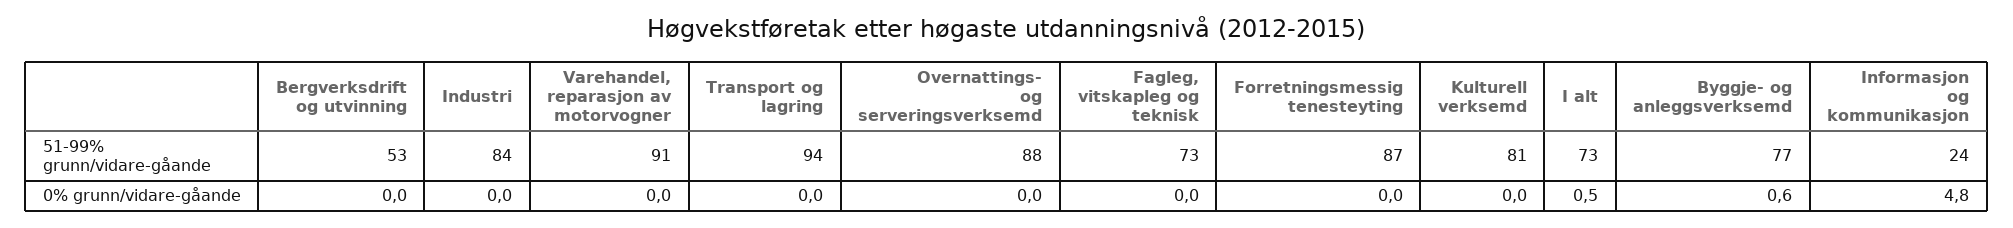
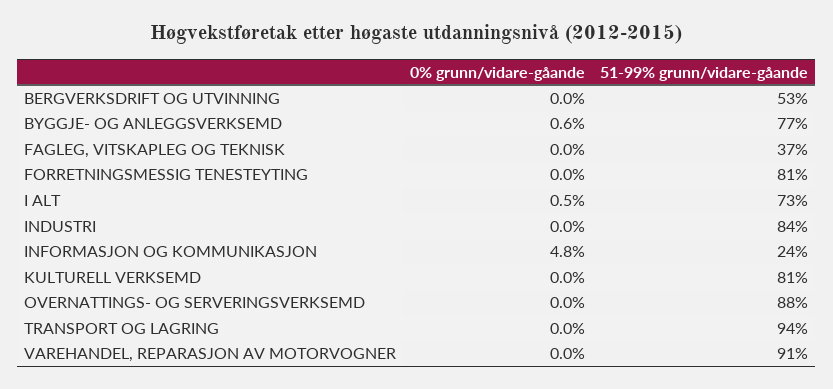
  {
    "Bergverksdrift og utvinning": {
      "51-99% grunn/vidare-gåande": 53,
      "0% grunn/vidare-gåande": 0
    },
    "Industri": {
      "51-99% grunn/vidare-gåande": 84,
      "0% grunn/vidare-gåande": 0
    },
    "Varehandel, reparasjon av motorvogner": {
      "51-99% grunn/vidare-gåande": 91,
      "0% grunn/vidare-gåande": 0
    },
    "Transport og lagring": {
      "51-99% grunn/vidare-gåande": 94,
      "0% grunn/vidare-gåande": 0
    },
    "Overnattings- og serveringsverksemd": {
      "51-99% grunn/vidare-gåande": 88,
      "0% grunn/vidare-gåande": 0
    },
    "Fagleg, vitskapleg og teknisk": {
-     "51-99% grunn/vidare-gåande": 73,
+     "51-99% grunn/vidare-gåande": 37,
      "0% grunn/vidare-gåande": 0
    },
    "Forretningsmessig tenesteyting": {
-     "51-99% grunn/vidare-gåande": 87,
+     "51-99% grunn/vidare-gåande": 81,
      "0% grunn/vidare-gåande": 0
    },
    "Kulturell verksemd": {
      "51-99% grunn/vidare-gåande": 81,
      "0% grunn/vidare-gåande": 0
    },
    "I alt": {
      "51-99% grunn/vidare-gåande": 73,
      "0% grunn/vidare-gåande": 0.5
    },
    "Byggje- og anleggsverksemd": {
      "51-99% grunn/vidare-gåande": 77,
      "0% grunn/vidare-gåande": 0.6
    },
    "Informasjon og kommunikasjon": {
      "51-99% grunn/vidare-gåande": 24,
      "0% grunn/vidare-gåande": 4.8
    }
  }

